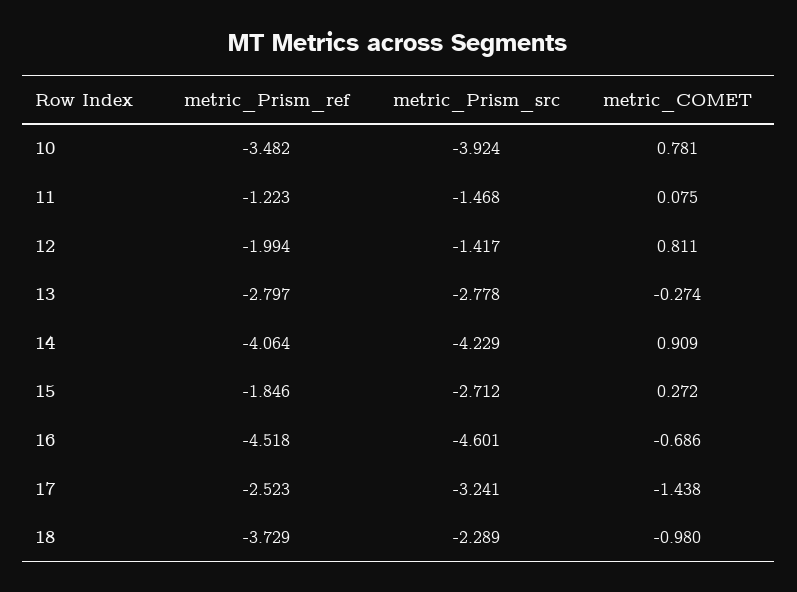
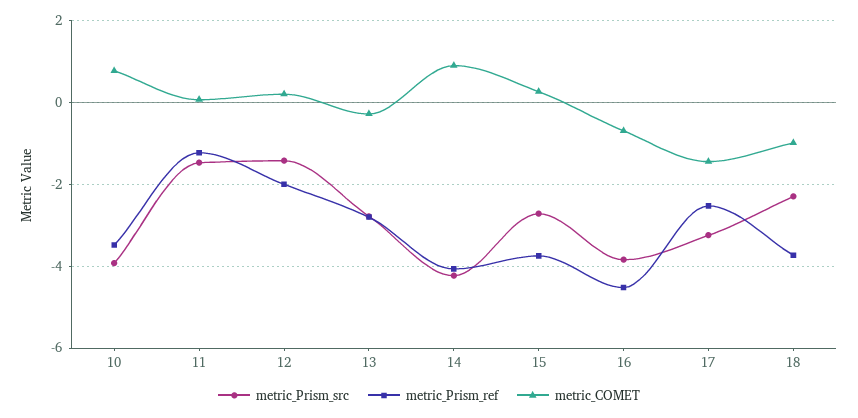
  {
    "metric_Prism_ref": {
      "10": -3.482,
      "11": -1.223,
      "12": -1.994,
      "13": -2.797,
      "14": -4.064,
-     "15": -1.846,
+     "15": -3.8,
      "16": -4.518,
      "17": -2.523,
      "18": -3.729
    },
    "metric_Prism_src": {
      "10": -3.924,
      "11": -1.468,
      "12": -1.417,
      "13": -2.778,
      "14": -4.229,
      "15": -2.712,
-     "16": -4.601,
+     "16": -3.8,
      "17": -3.241,
      "18": -2.289
    },
    "metric_COMET": {
      "10": 0.781,
      "11": 0.075,
-     "12": 0.811,
+     "12": 0.2,
      "13": -0.274,
      "14": 0.909,
      "15": 0.272,
      "16": -0.686,
      "17": -1.438,
      "18": -0.98
    }
  }

